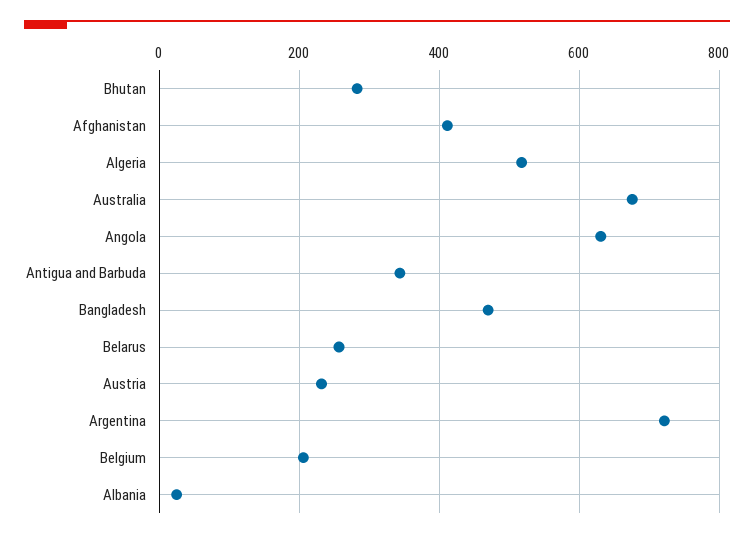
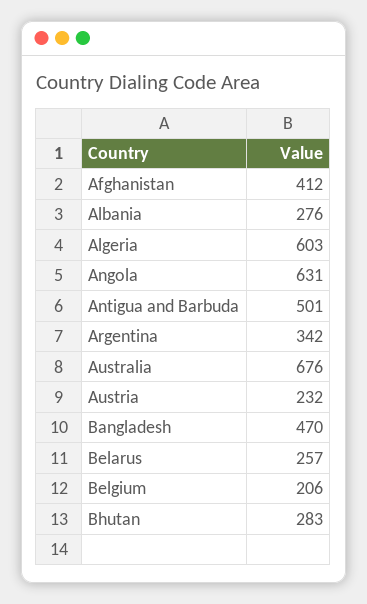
  {
    "Bhutan": 283,
    "Afghanistan": 412,
-   "Algeria": 520,
+   "Algeria": 603,
    "Australia": 676,
    "Angola": 631,
-   "Antigua and Barbuda": 340,
+   "Antigua and Barbuda": 501,
    "Bangladesh": 470,
    "Belarus": 257,
    "Austria": 232,
-   "Argentina": 720,
+   "Argentina": 342,
    "Belgium": 206,
-   "Albania": 20
+   "Albania": 276
  }

